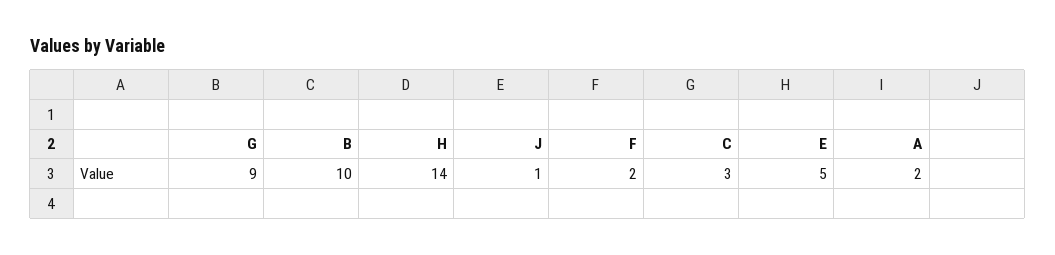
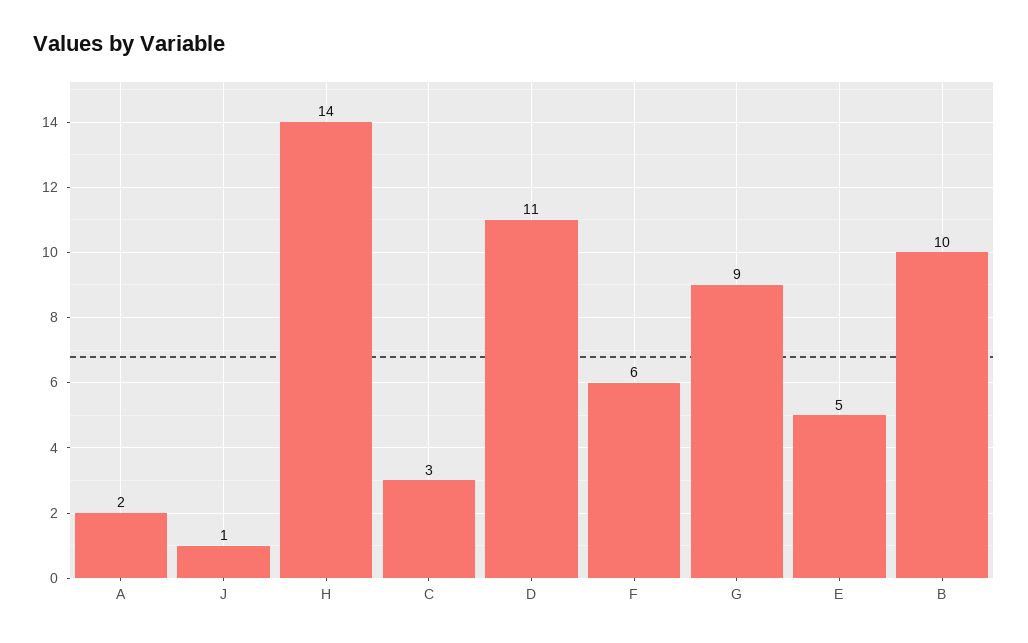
  {
    "G": 9,
    "B": 10,
    "H": 14,
    "J": 1,
-   "F": 2,
+   "F": 6,
    "C": 3,
    "E": 5,
-   "A": 2
+   "A": 2,
+   "D": 11
  }

